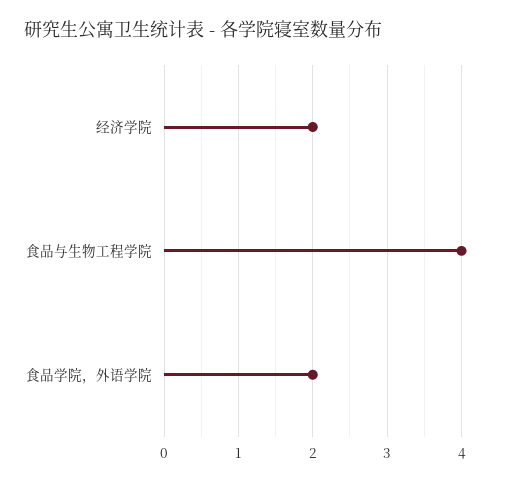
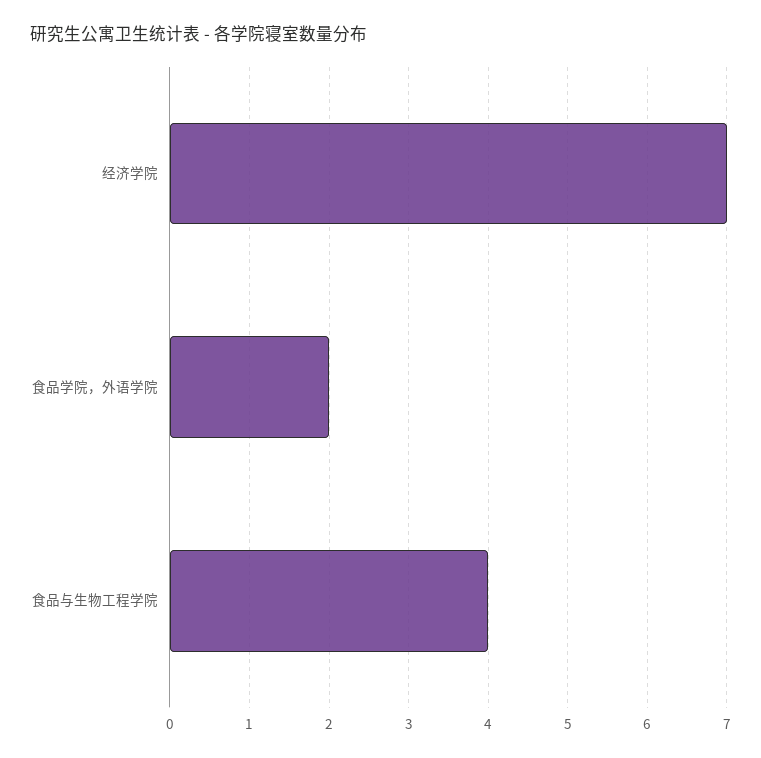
  {
-   "经济学院": 2,
+   "经济学院": 7,
    "食品与生物工程学院": 4,
    "食品学院，外语学院": 2
  }

